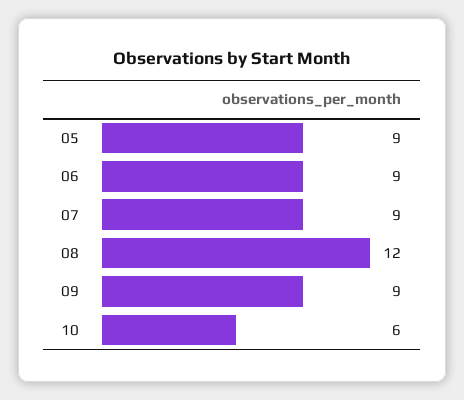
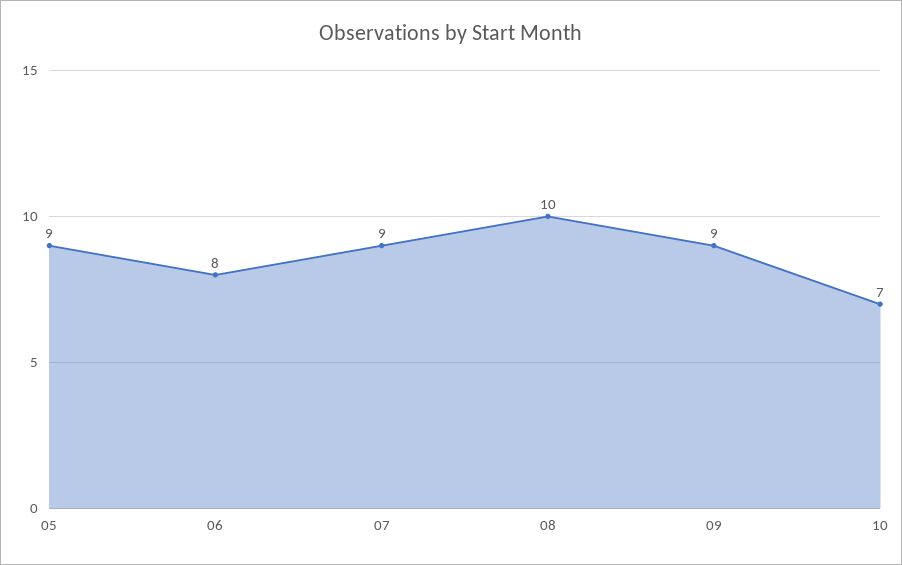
  {
    "05": 9,
-   "06": 9,
+   "06": 8,
    "07": 9,
-   "08": 12,
+   "08": 10,
    "09": 9,
-   "10": 6
+   "10": 7
  }

